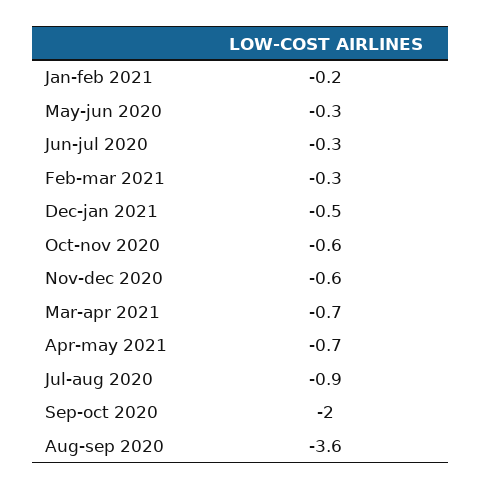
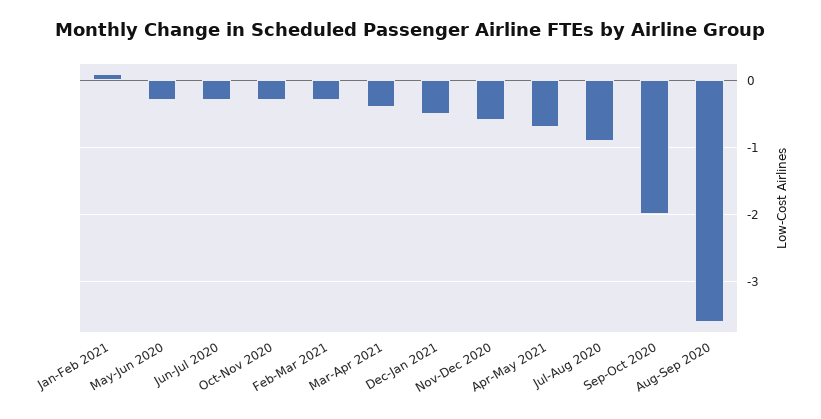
  {
-   "Jan-feb 2021": -0.2,
+   "Jan-feb 2021": 0.1,
    "May-jun 2020": -0.3,
    "Jun-jul 2020": -0.3,
    "Feb-mar 2021": -0.3,
    "Dec-jan 2021": -0.5,
-   "Oct-nov 2020": -0.6,
+   "Oct-nov 2020": -0.3,
    "Nov-dec 2020": -0.6,
-   "Mar-apr 2021": -0.7,
+   "Mar-apr 2021": -0.4,
    "Apr-may 2021": -0.7,
    "Jul-aug 2020": -0.9,
    "Sep-oct 2020": -2,
    "Aug-sep 2020": -3.6
  }

